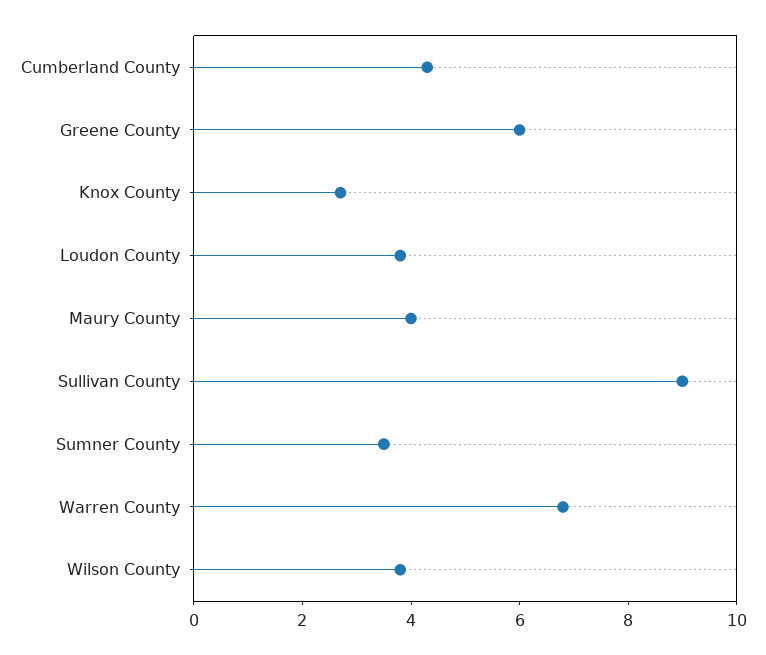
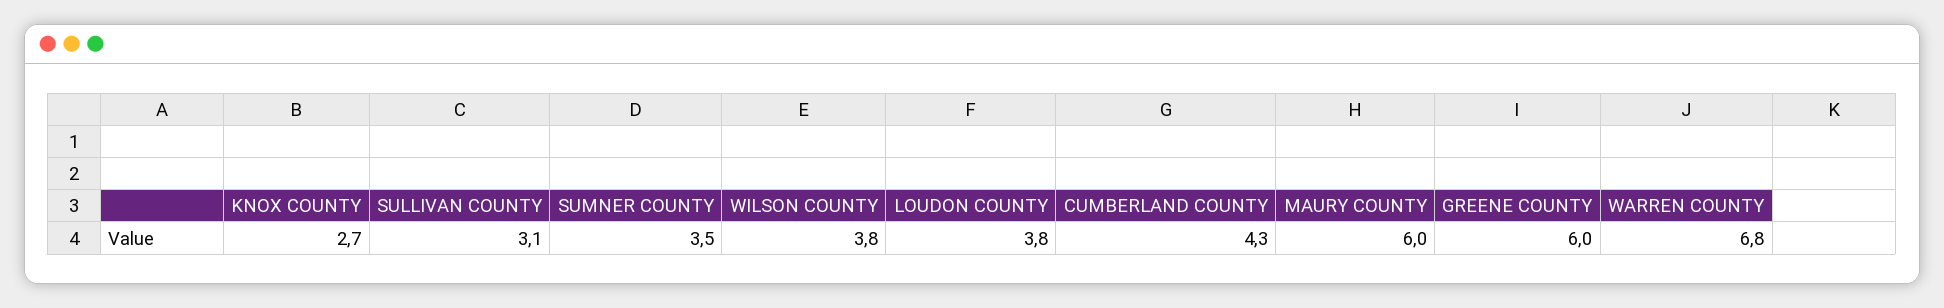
  {
    "Cumberland County": 4.3,
    "Greene County": 6,
    "Knox County": 2.7,
    "Loudon County": 3.8,
-   "Maury County": 4,
+   "Maury County": 6,
-   "Sullivan County": 9,
+   "Sullivan County": 3.1,
    "Sumner County": 3.5,
    "Warren County": 6.8,
    "Wilson County": 3.8
  }

